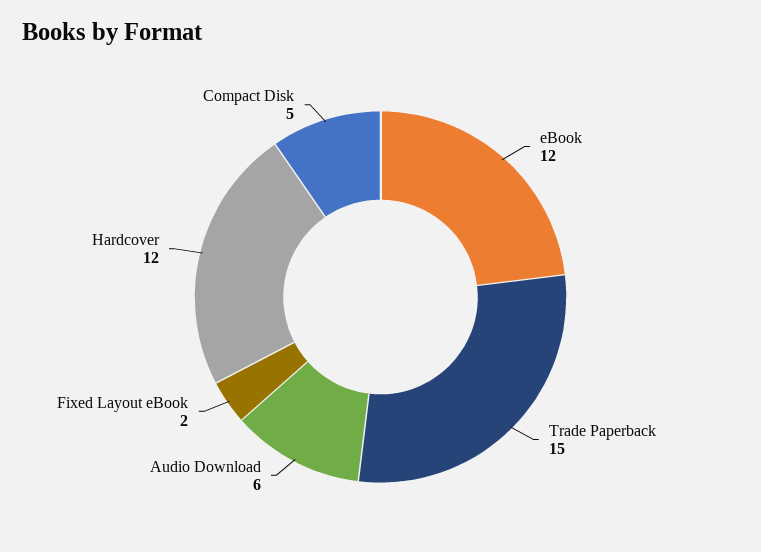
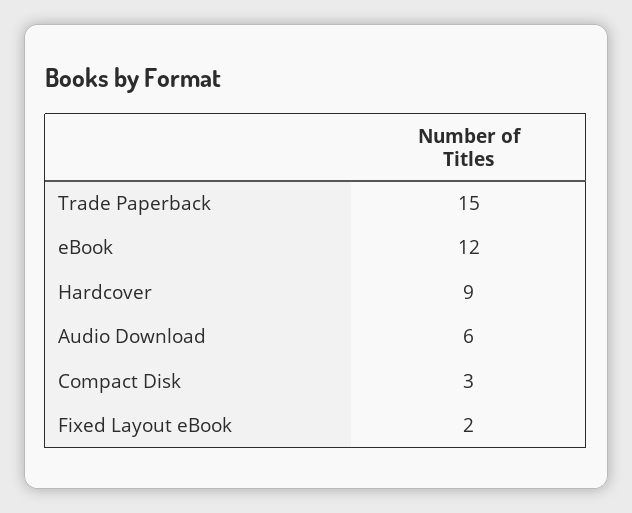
  {
    "eBook": 12,
    "Trade Paperback": 15,
    "Audio Download": 6,
    "Fixed Layout eBook": 2,
-   "Hardcover": 12,
+   "Hardcover": 9,
-   "Compact Disk": 5
+   "Compact Disk": 3
  }

